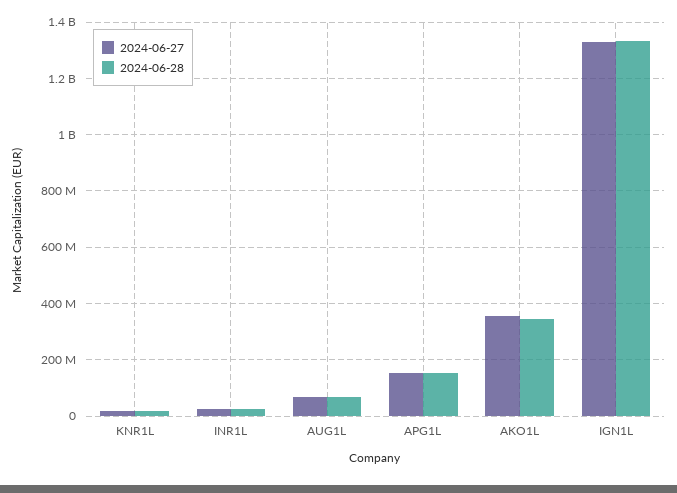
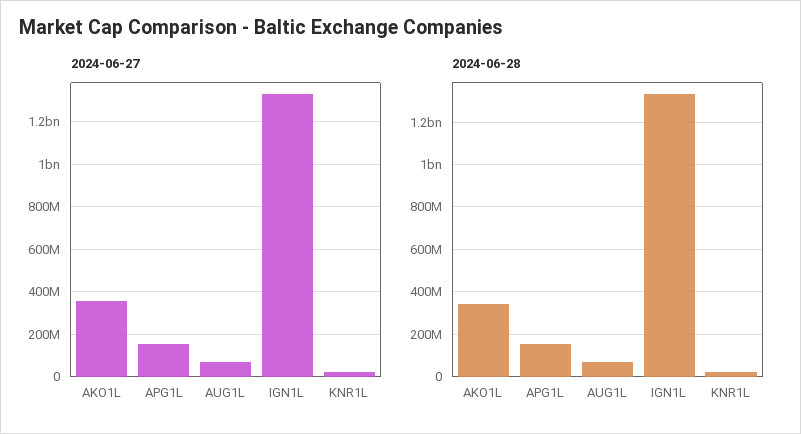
  {
    "2024-06-27": {
      "KNR1L": 25000000,
-     "INR1L": 25000000,
      "AUG1L": 75000000,
      "APG1L": 150000000,
      "AKO1L": 350000000,
      "IGN1L": 1325000000
    },
    "2024-06-28": {
      "KNR1L": 25000000,
-     "INR1L": 25000000,
      "AUG1L": 75000000,
      "APG1L": 150000000,
      "AKO1L": 350000000,
      "IGN1L": 1325000000
    }
  }

